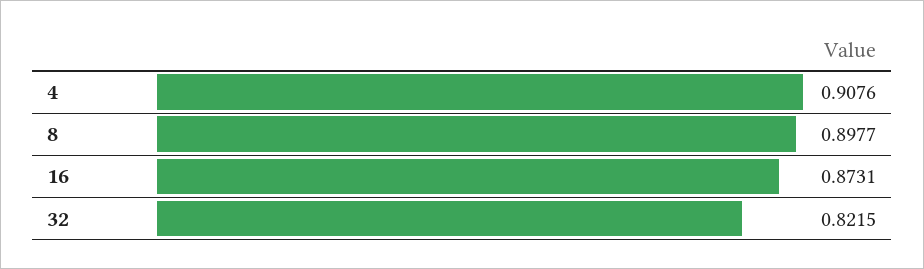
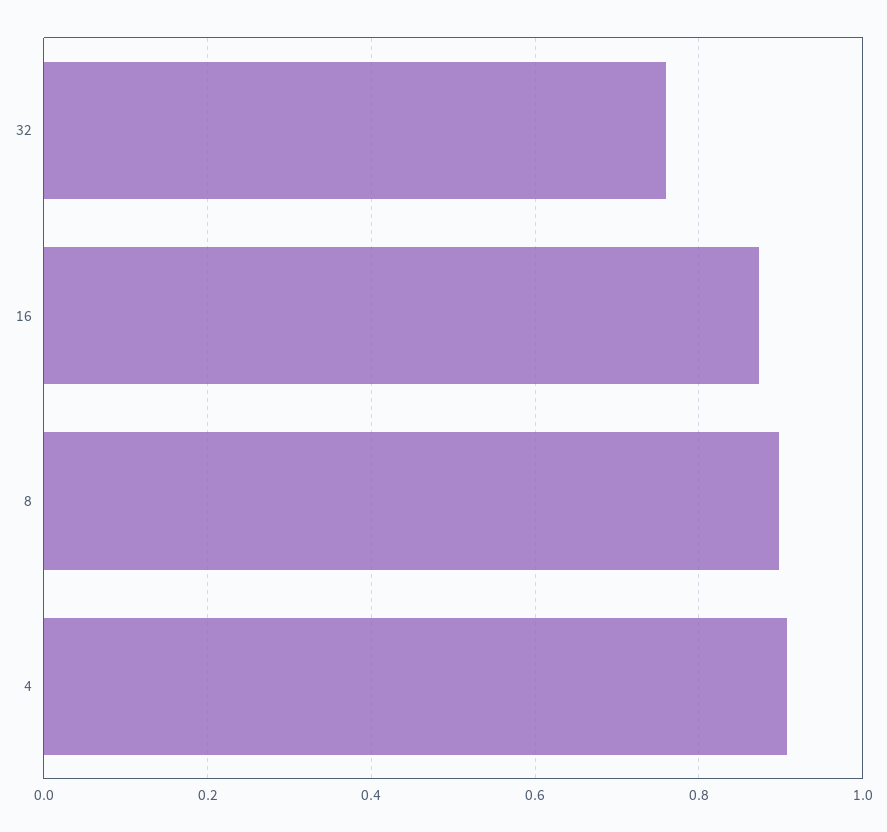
  {
    "4": 0.9076,
    "8": 0.8977,
    "16": 0.8731,
-   "32": 0.8215
+   "32": 0.76
  }

